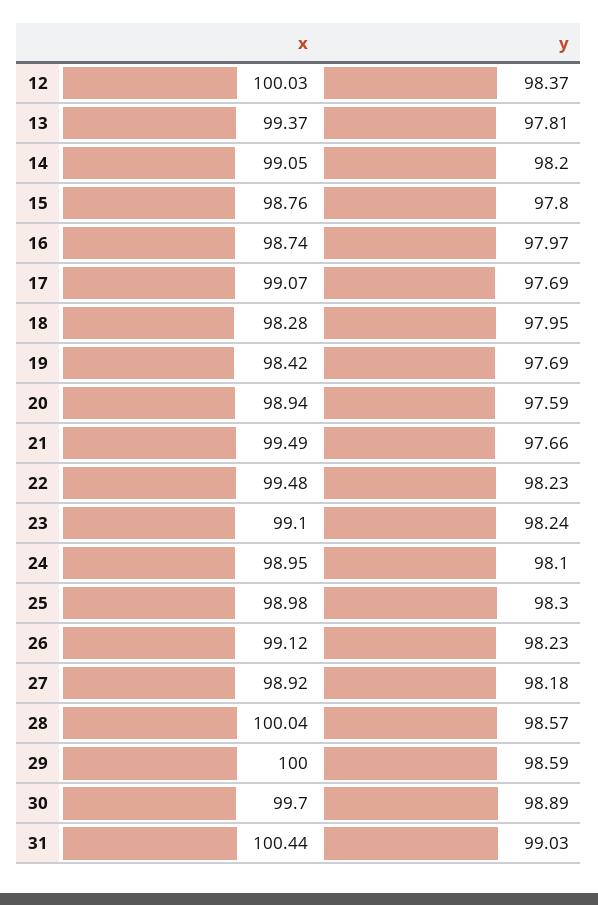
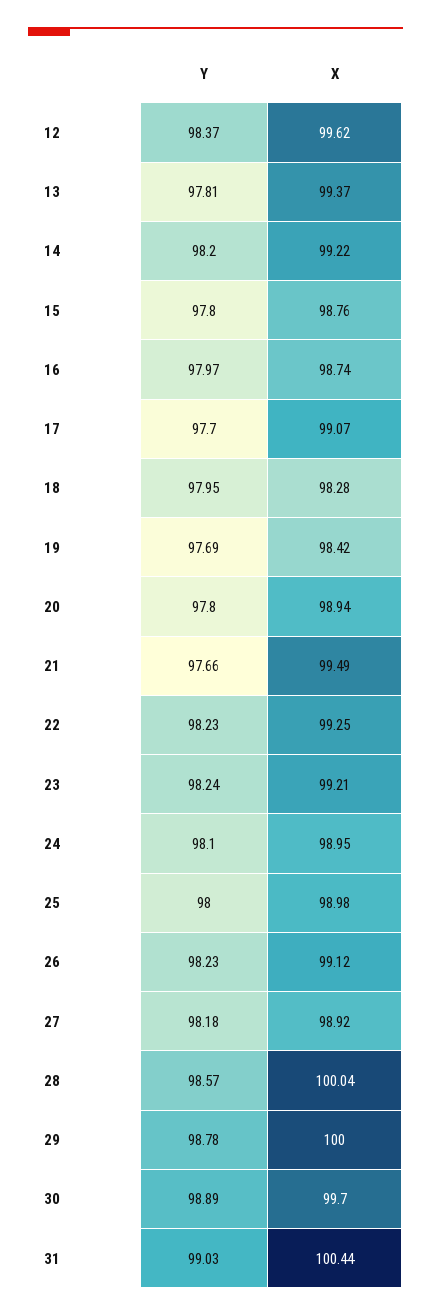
  {
    "x": {
-     "12": 100.03,
+     "12": 99.62,
      "13": 99.37,
-     "14": 99.05,
+     "14": 99.22,
      "15": 98.76,
      "16": 98.74,
      "17": 99.07,
      "18": 98.28,
      "19": 98.42,
      "20": 98.94,
      "21": 99.49,
-     "22": 99.48,
+     "22": 99.25,
-     "23": 99.1,
+     "23": 99.21,
      "24": 98.95,
      "25": 98.98,
      "26": 99.12,
      "27": 98.92,
      "28": 100.04,
      "29": 100,
      "30": 99.7,
      "31": 100.44
    },
    "y": {
      "12": 98.37,
      "13": 97.81,
      "14": 98.2,
      "15": 97.8,
      "16": 97.97,
-     "17": 97.69,
+     "17": 97.7,
      "18": 97.95,
      "19": 97.69,
-     "20": 97.59,
+     "20": 97.8,
      "21": 97.66,
      "22": 98.23,
      "23": 98.24,
      "24": 98.1,
-     "25": 98.3,
+     "25": 98,
      "26": 98.23,
      "27": 98.18,
      "28": 98.57,
-     "29": 98.59,
+     "29": 98.78,
      "30": 98.89,
      "31": 99.03
    }
  }

